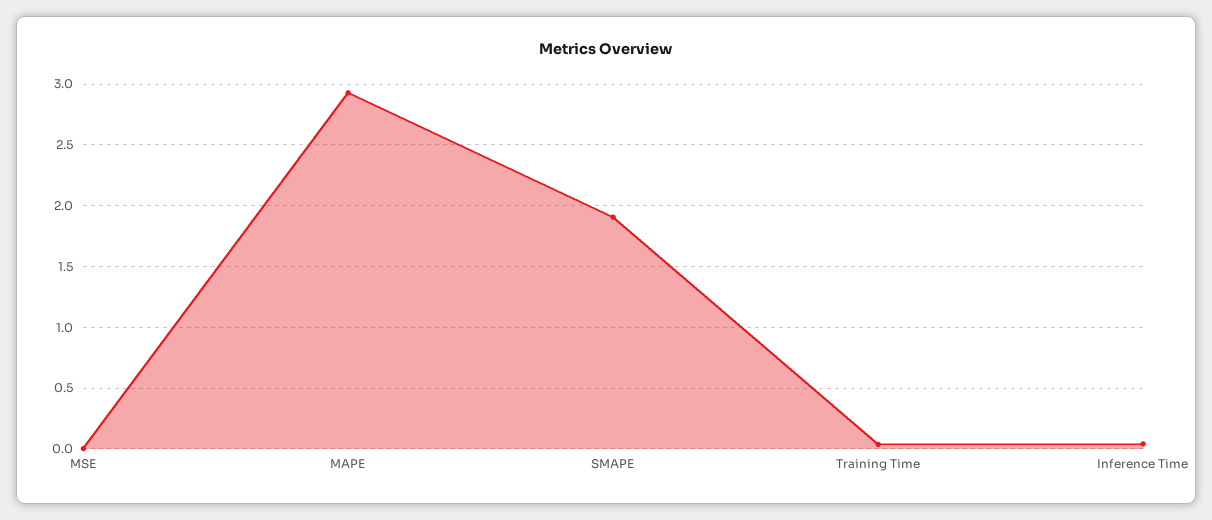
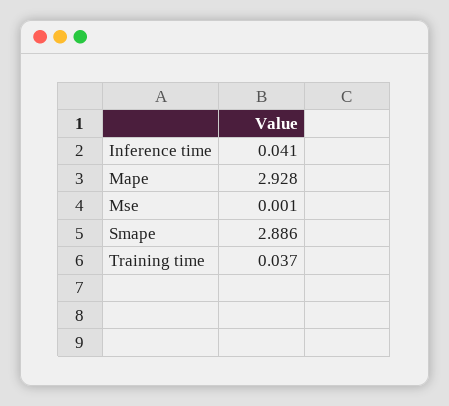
  {
    "MSE": 0.001,
    "MAPE": 2.928,
-   "SMAPE": 1.9,
+   "SMAPE": 2.886,
    "Training Time": 0.037,
    "Inference Time": 0.041
  }

